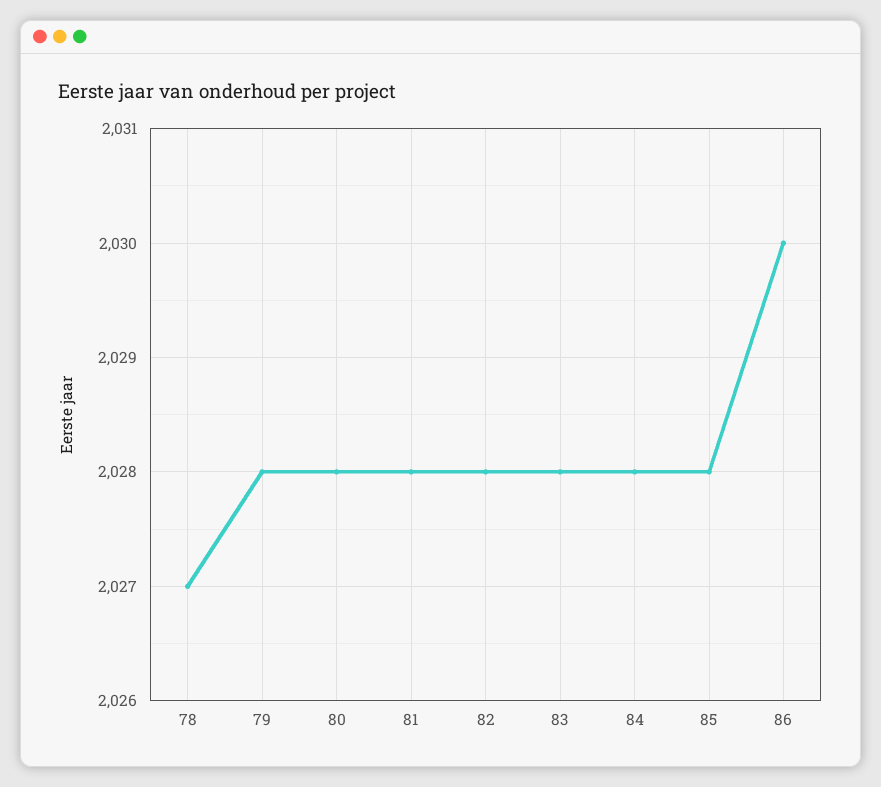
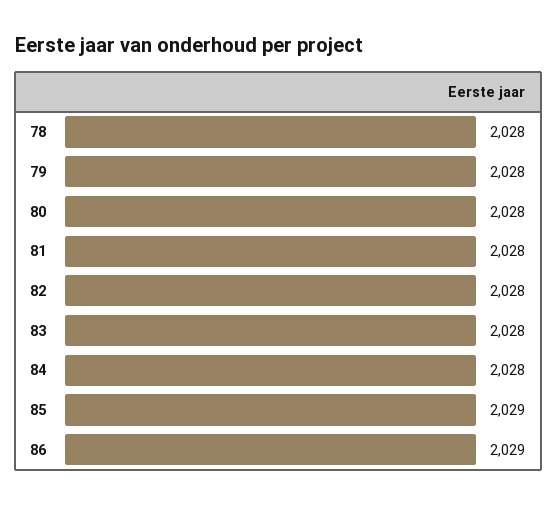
  {
-   "78": 2027,
+   "78": 2028,
    "79": 2028,
    "80": 2028,
    "81": 2028,
    "82": 2028,
    "83": 2028,
    "84": 2028,
-   "85": 2028,
+   "85": 2029,
-   "86": 2030
+   "86": 2029
  }

